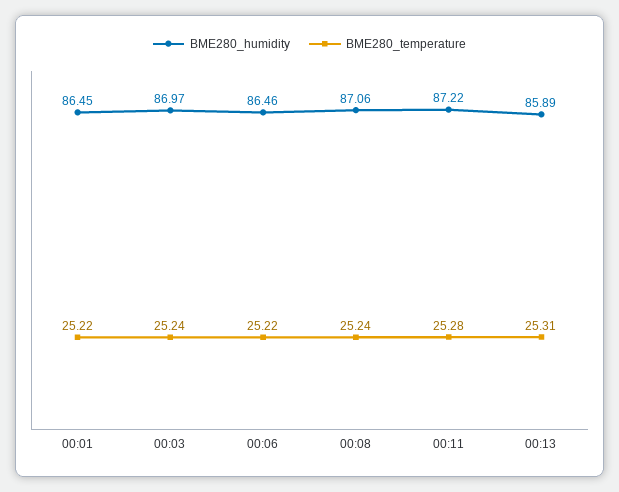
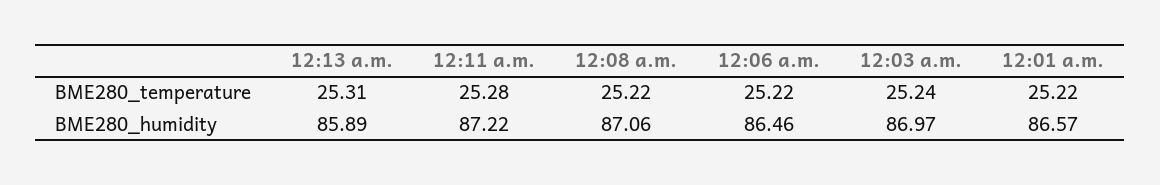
  {
    "BME280_humidity": {
-     "00:01": 86.45,
+     "00:01": 86.57,
      "00:03": 86.97,
      "00:06": 86.46,
      "00:08": 87.06,
      "00:11": 87.22,
      "00:13": 85.89
    },
    "BME280_temperature": {
      "00:01": 25.22,
      "00:03": 25.24,
      "00:06": 25.22,
-     "00:08": 25.24,
+     "00:08": 25.22,
      "00:11": 25.28,
      "00:13": 25.31
    }
  }

